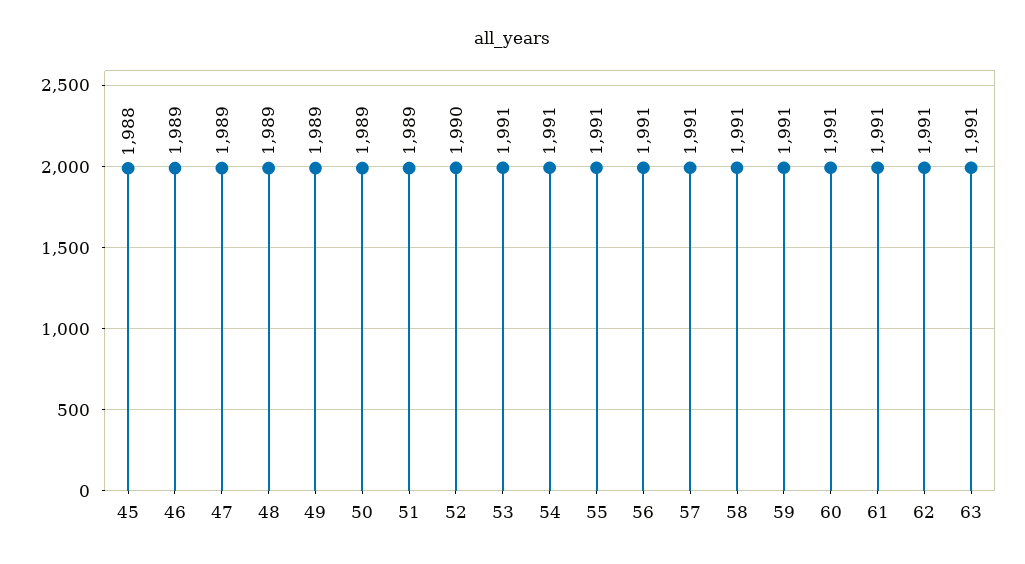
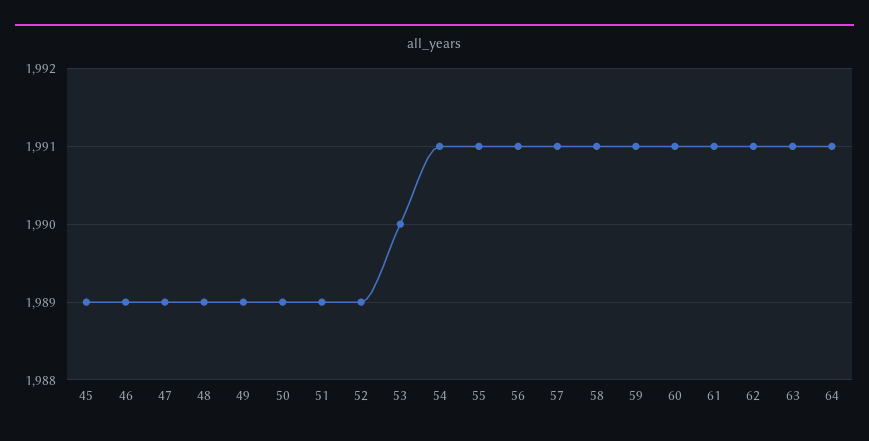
  {
-   "45": 1988,
+   "45": 1989,
    "46": 1989,
    "47": 1989,
    "48": 1989,
    "49": 1989,
    "50": 1989,
    "51": 1989,
-   "52": 1990,
+   "52": 1989,
-   "53": 1991,
+   "53": 1990,
    "54": 1991,
    "55": 1991,
    "56": 1991,
    "57": 1991,
    "58": 1991,
    "59": 1991,
    "60": 1991,
    "61": 1991,
    "62": 1991,
-   "63": 1991
+   "63": 1991,
+   "64": 1991
  }

